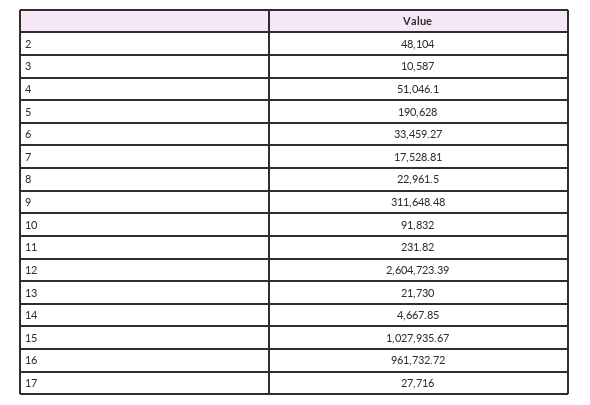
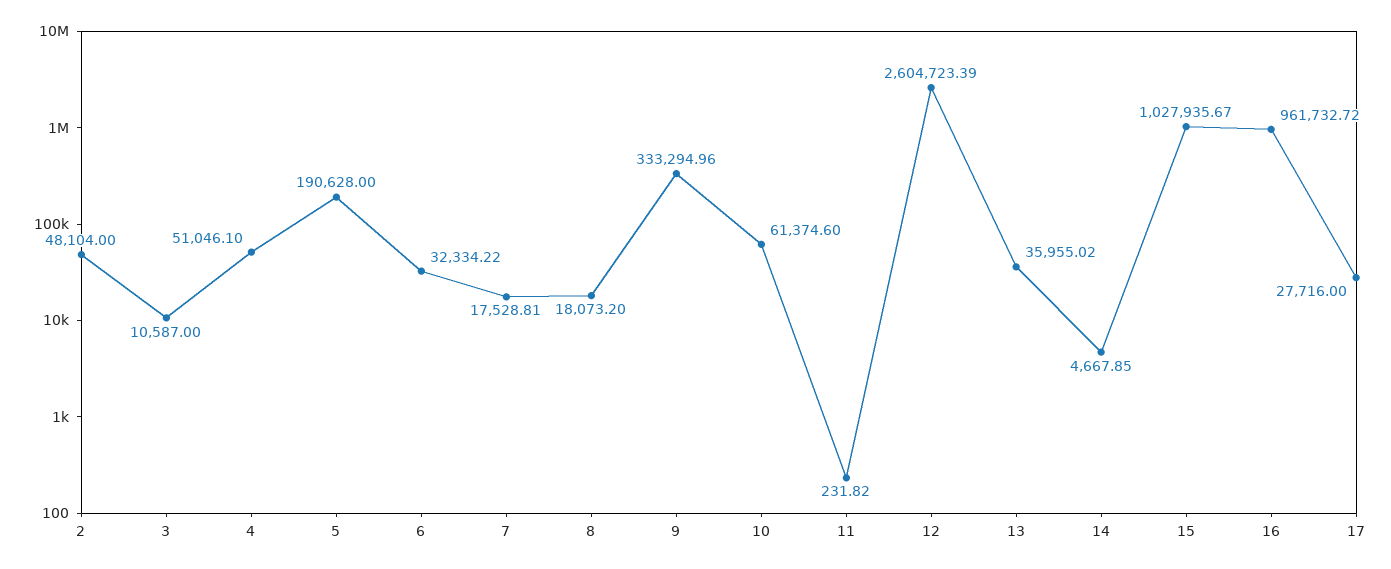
  {
    "2": 48104,
    "3": 10587,
    "4": 51046.1,
    "5": 190628,
-   "6": 33459.27,
+   "6": 32334.22,
    "7": 17528.81,
-   "8": 22961.5,
+   "8": 18073.2,
-   "9": 311648.48,
+   "9": 333294.96,
-   "10": 91832,
+   "10": 61374.6,
    "11": 231.82,
    "12": 2604723.39,
-   "13": 21730,
+   "13": 35955.02,
    "14": 4667.85,
    "15": 1027935.67,
    "16": 961732.72,
    "17": 27716
  }

